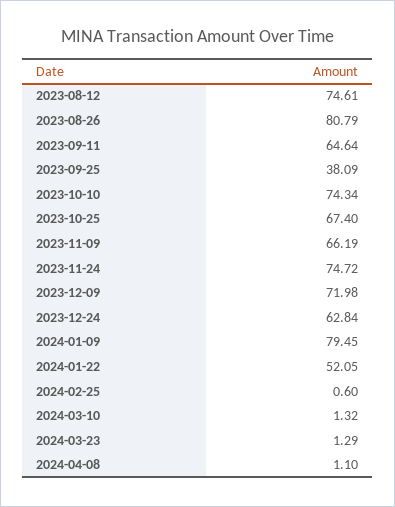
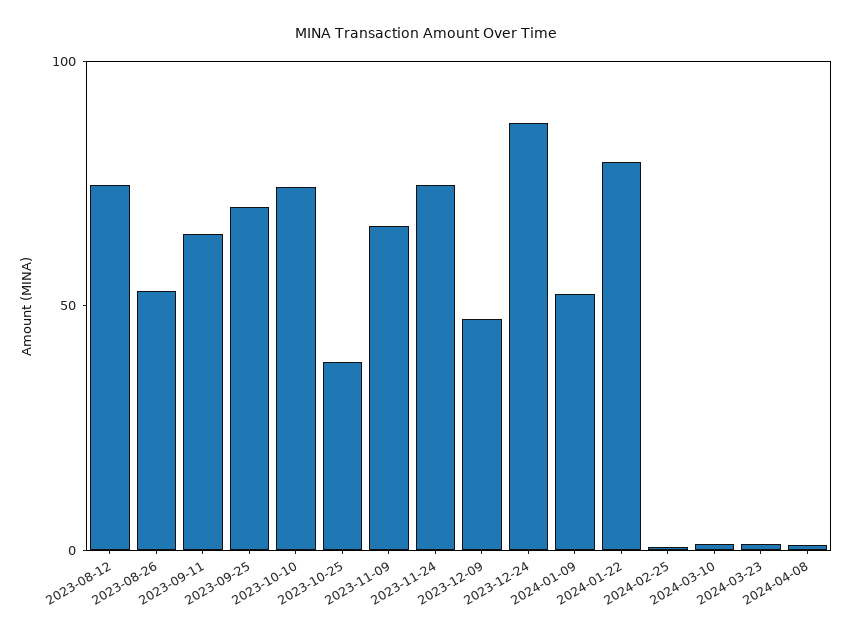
  {
    "2023-08-12": 74.61,
-   "2023-08-26": 80.79,
+   "2023-08-26": 50,
    "2023-09-11": 64.64,
-   "2023-09-25": 38.09,
+   "2023-09-25": 70,
    "2023-10-10": 74.34,
-   "2023-10-25": 67.4,
+   "2023-10-25": 40,
    "2023-11-09": 66.19,
    "2023-11-24": 74.72,
-   "2023-12-09": 71.98,
+   "2023-12-09": 50,
-   "2023-12-24": 62.84,
+   "2023-12-24": 90,
-   "2024-01-09": 79.45,
+   "2024-01-09": 50,
-   "2024-01-22": 52.05,
+   "2024-01-22": 80,
    "2024-02-25": 0.6,
    "2024-03-10": 1.32,
    "2024-03-23": 1.29,
    "2024-04-08": 1.1
  }

